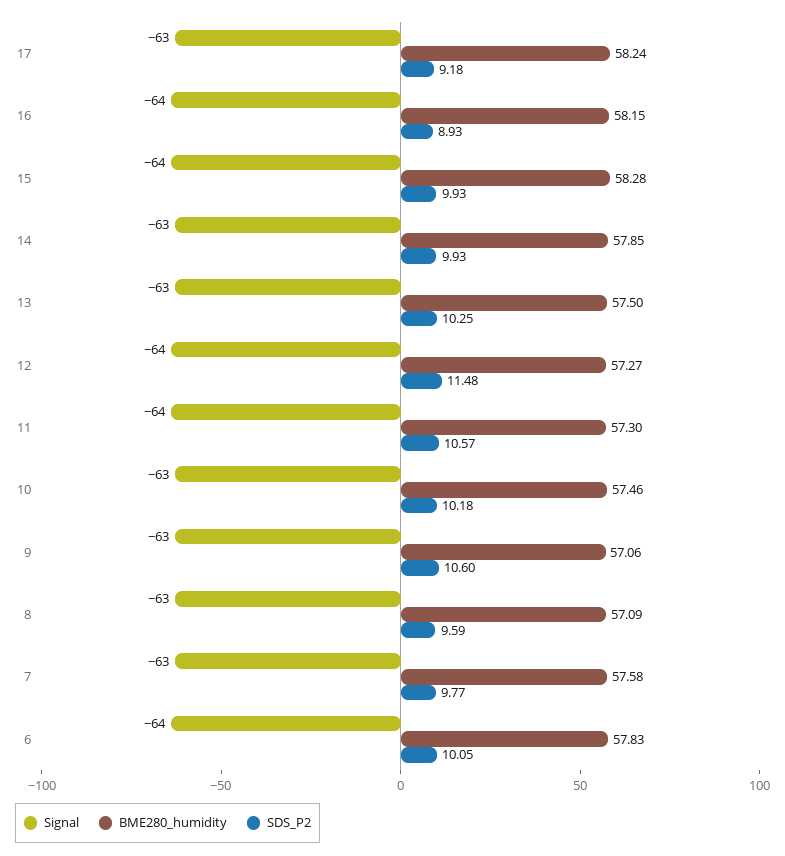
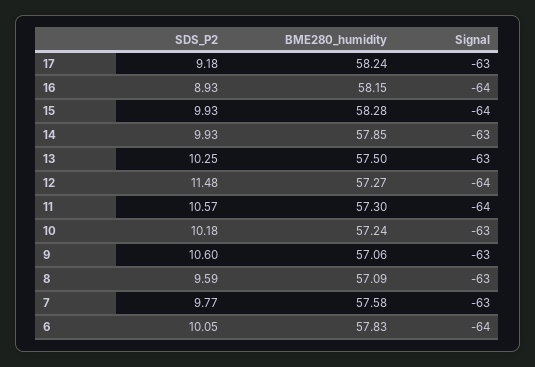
  {
    "Signal": {
      "17": -63,
      "16": -64,
      "15": -64,
      "14": -63,
      "13": -63,
      "12": -64,
      "11": -64,
      "10": -63,
      "9": -63,
      "8": -63,
      "7": -63,
      "6": -64
    },
    "BME280_humidity": {
      "17": 58.24,
      "16": 58.15,
      "15": 58.28,
      "14": 57.85,
      "13": 57.5,
      "12": 57.27,
      "11": 57.3,
-     "10": 57.46,
+     "10": 57.24,
      "9": 57.06,
      "8": 57.09,
      "7": 57.58,
      "6": 57.83
    },
    "SDS_P2": {
      "17": 9.18,
      "16": 8.93,
      "15": 9.93,
      "14": 9.93,
      "13": 10.25,
      "12": 11.48,
      "11": 10.57,
      "10": 10.18,
      "9": 10.6,
      "8": 9.59,
      "7": 9.77,
      "6": 10.05
    }
  }

